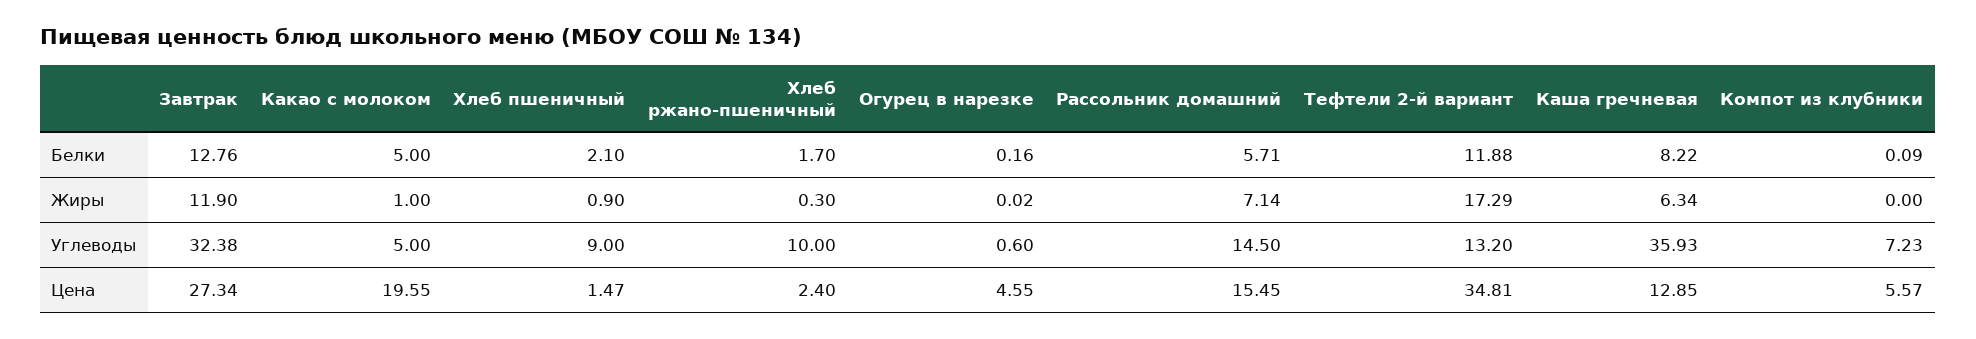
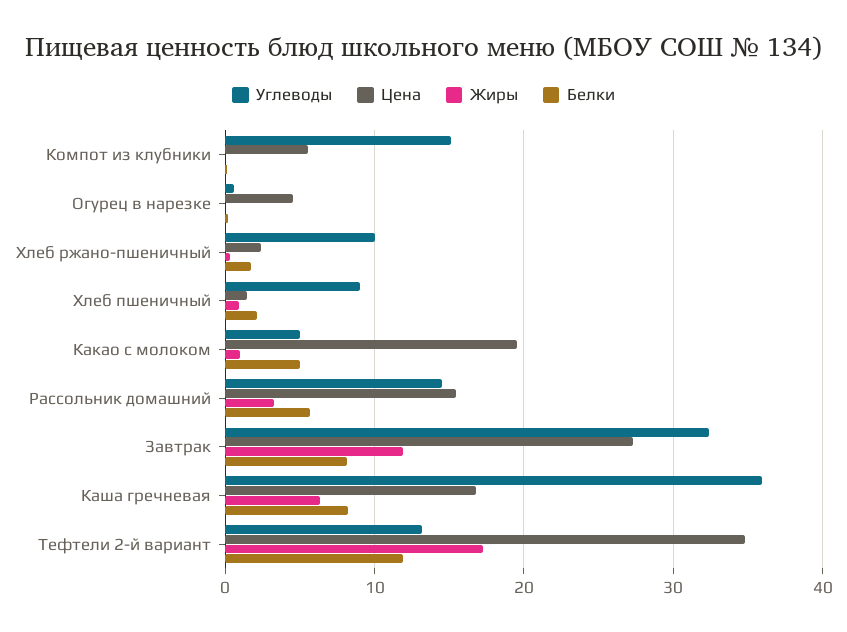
  {
    "Белки": {
-     "Завтрак": 12.76,
+     "Завтрак": 8,
      "Какао с молоком": 5,
      "Хлеб пшеничный": 2.1,
      "Хлеб ржано-пшеничный": 1.7,
      "Огурец в нарезке": 0.16,
      "Рассольник домашний": 5.71,
      "Тефтели 2-й вариант": 11.88,
      "Каша гречневая": 8.22,
      "Компот из клубники": 0.09
    },
    "Жиры": {
      "Завтрак": 11.9,
      "Какао с молоком": 1,
      "Хлеб пшеничный": 0.9,
      "Хлеб ржано-пшеничный": 0.3,
      "Огурец в нарезке": 0.02,
-     "Рассольник домашний": 7.14,
+     "Рассольник домашний": 3,
      "Тефтели 2-й вариант": 17.29,
      "Каша гречневая": 6.34,
      "Компот из клубники": 0
    },
    "Углеводы": {
      "Завтрак": 32.38,
      "Какао с молоком": 5,
      "Хлеб пшеничный": 9,
      "Хлеб ржано-пшеничный": 10,
      "Огурец в нарезке": 0.6,
      "Рассольник домашний": 14.5,
      "Тефтели 2-й вариант": 13.2,
      "Каша гречневая": 35.93,
-     "Компот из клубники": 7.23
+     "Компот из клубники": 15
    },
    "Цена": {
      "Завтрак": 27.34,
      "Какао с молоком": 19.55,
      "Хлеб пшеничный": 1.47,
      "Хлеб ржано-пшеничный": 2.4,
      "Огурец в нарезке": 4.55,
      "Рассольник домашний": 15.45,
      "Тефтели 2-й вариант": 34.81,
-     "Каша гречневая": 12.85,
+     "Каша гречневая": 17,
      "Компот из клубники": 5.57
    }
  }

